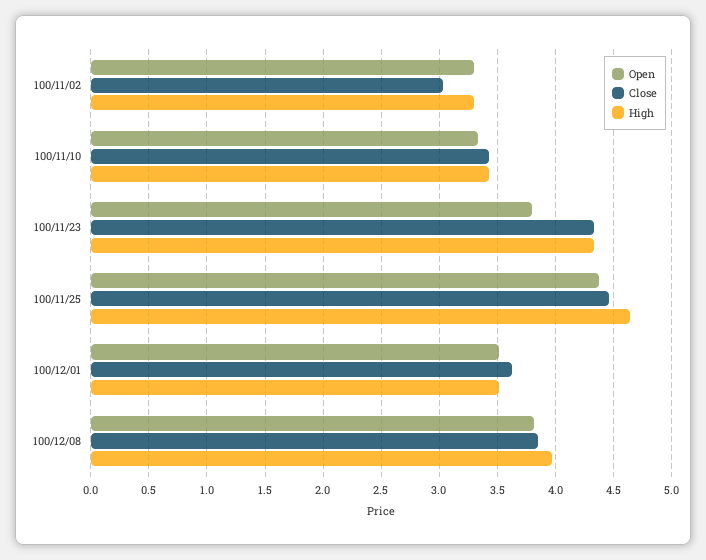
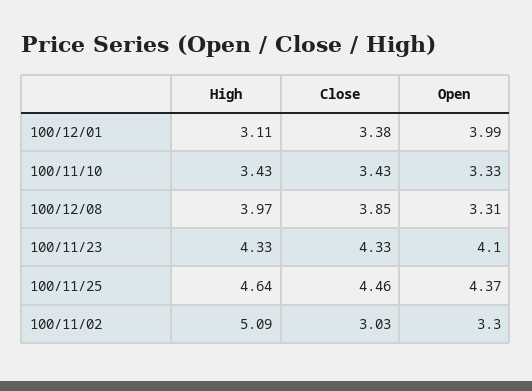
  {
    "Open": {
      "100/11/02": 3.3,
      "100/11/10": 3.33,
-     "100/11/23": 3.8,
+     "100/11/23": 4.1,
      "100/11/25": 4.37,
-     "100/12/01": 3.5,
+     "100/12/01": 3.99,
-     "100/12/08": 3.8
+     "100/12/08": 3.31
    },
    "Close": {
      "100/11/02": 3.03,
      "100/11/10": 3.43,
      "100/11/23": 4.33,
      "100/11/25": 4.46,
-     "100/12/01": 3.6,
+     "100/12/01": 3.38,
      "100/12/08": 3.85
    },
    "High": {
-     "100/11/02": 3.3,
+     "100/11/02": 5.09,
      "100/11/10": 3.43,
      "100/11/23": 4.33,
      "100/11/25": 4.64,
-     "100/12/01": 3.5,
+     "100/12/01": 3.11,
      "100/12/08": 3.97
    }
  }

